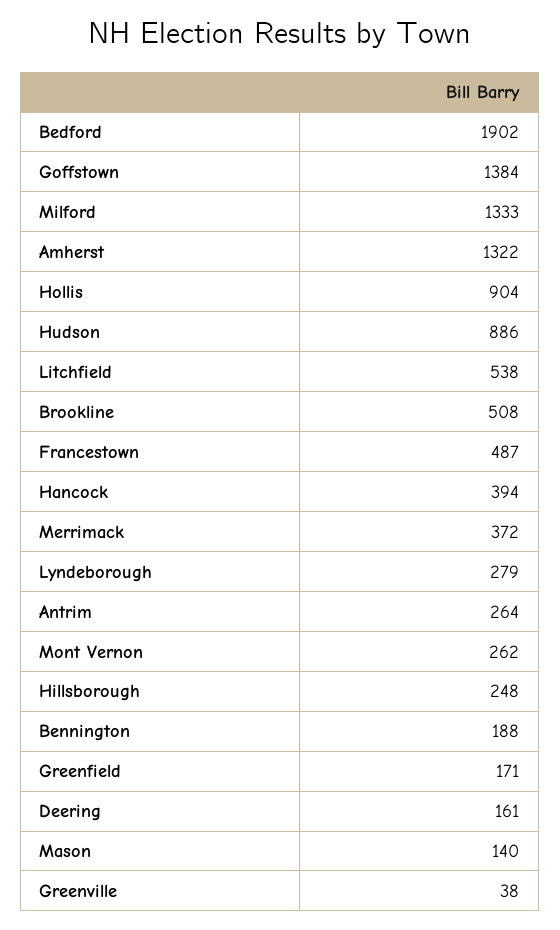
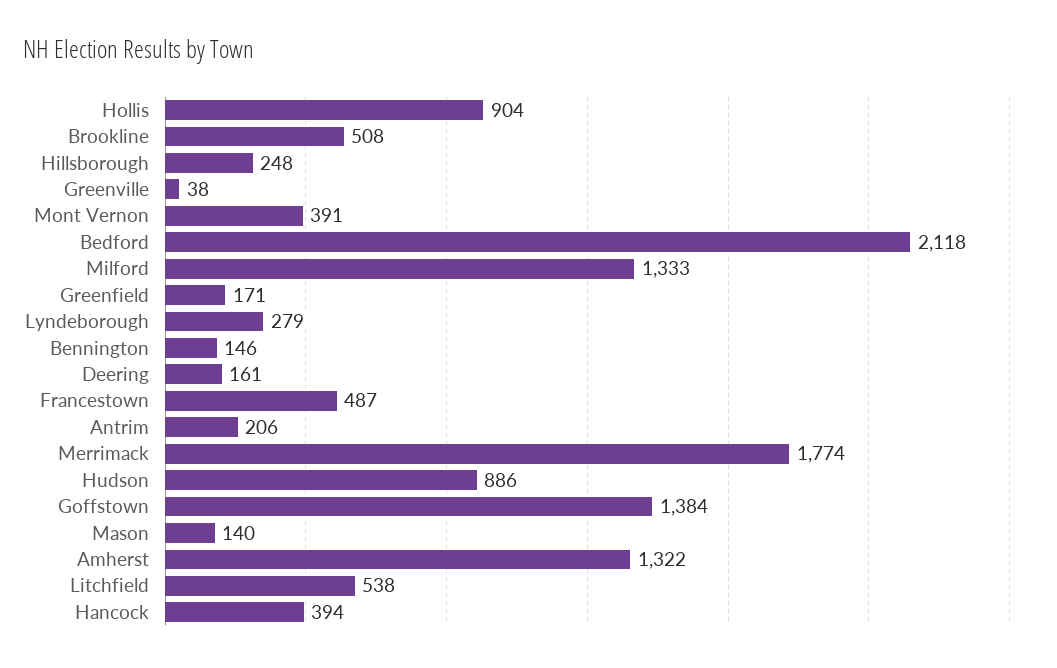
  {
-   "Bedford": 1902,
+   "Bedford": 2118,
    "Goffstown": 1384,
    "Milford": 1333,
    "Amherst": 1322,
    "Hollis": 904,
    "Hudson": 886,
    "Litchfield": 538,
    "Brookline": 508,
    "Francestown": 487,
    "Hancock": 394,
-   "Merrimack": 372,
+   "Merrimack": 1774,
    "Lyndeborough": 279,
-   "Antrim": 264,
+   "Antrim": 206,
-   "Mont Vernon": 262,
+   "Mont Vernon": 391,
    "Hillsborough": 248,
-   "Bennington": 188,
+   "Bennington": 146,
    "Greenfield": 171,
    "Deering": 161,
    "Mason": 140,
    "Greenville": 38
  }

